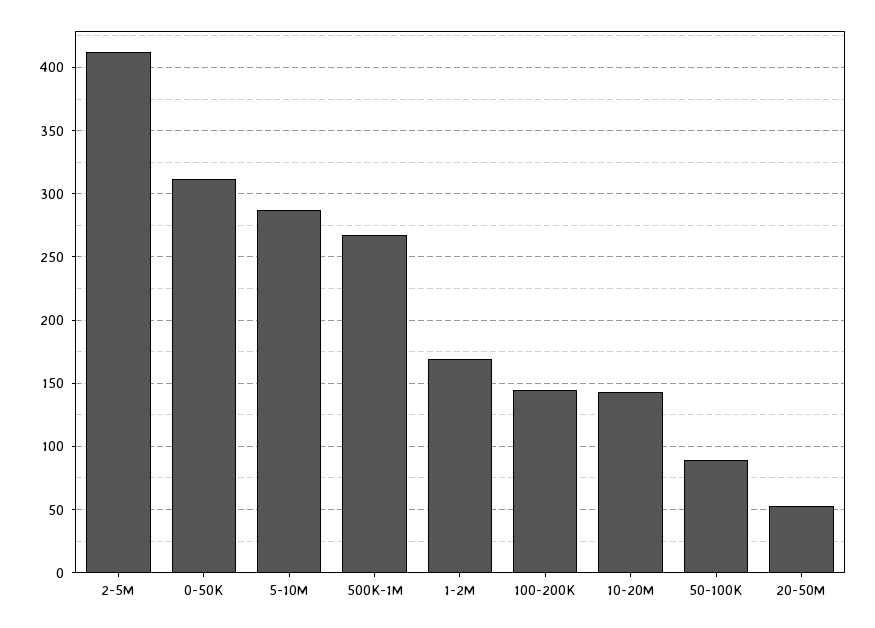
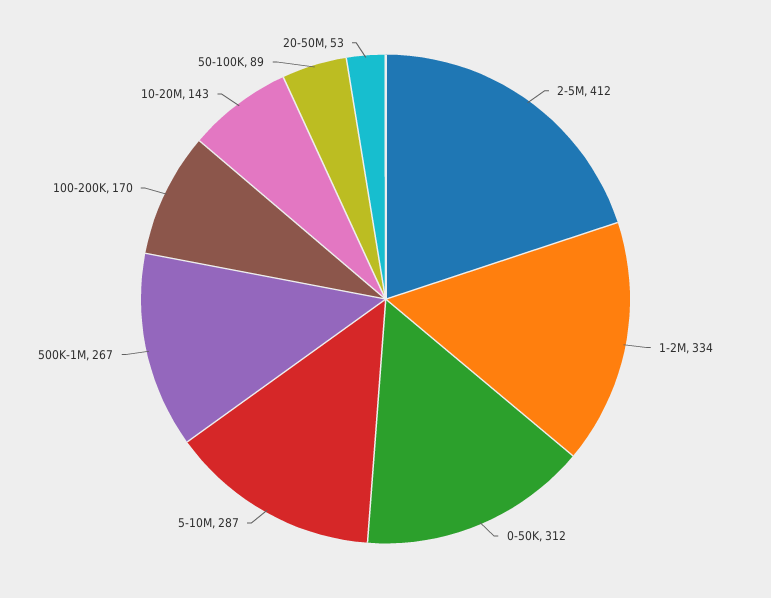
  {
    "2-5M": 412,
    "0-50K": 312,
    "5-10M": 287,
    "500K-1M": 267,
-   "1-2M": 170,
+   "1-2M": 334,
-   "100-200K": 145,
+   "100-200K": 170,
    "10-20M": 143,
    "50-100K": 89,
    "20-50M": 53
  }

